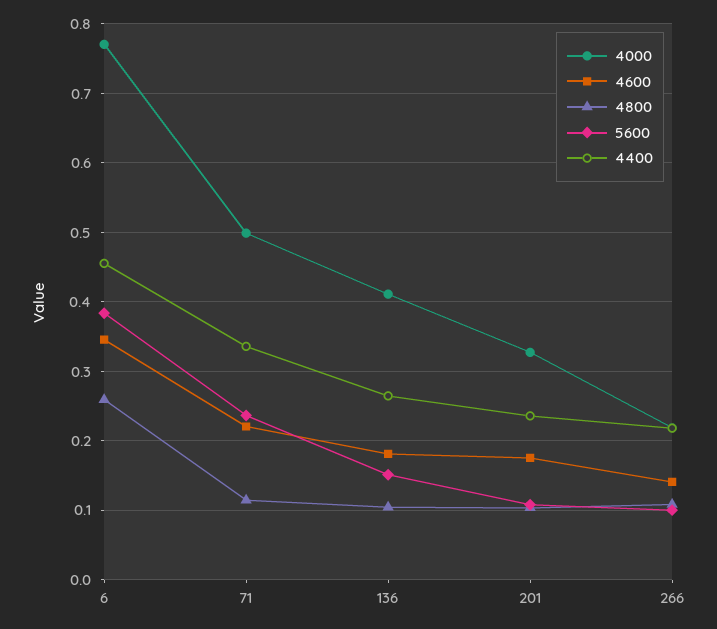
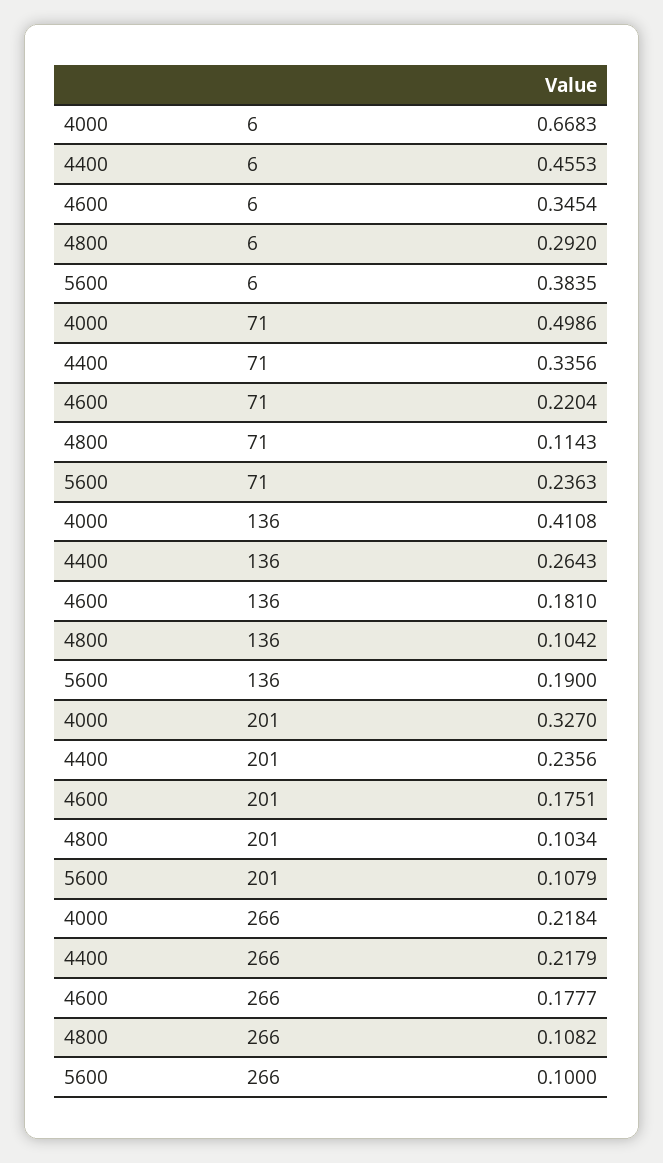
  {
    "4000": {
-     "6": 0.77,
+     "6": 0.6683,
      "71": 0.4986,
      "136": 0.4108,
      "201": 0.327,
      "266": 0.2184
    },
    "4600": {
      "6": 0.3454,
      "71": 0.2204,
      "136": 0.181,
      "201": 0.1751,
-     "266": 0.14
+     "266": 0.1777
    },
    "4800": {
-     "6": 0.26,
+     "6": 0.292,
      "71": 0.1143,
      "136": 0.1042,
      "201": 0.1034,
      "266": 0.1082
    },
    "5600": {
      "6": 0.3835,
      "71": 0.2363,
-     "136": 0.15,
+     "136": 0.19,
      "201": 0.1079,
      "266": 0.1
    },
    "4400": {
      "6": 0.4553,
      "71": 0.3356,
      "136": 0.2643,
      "201": 0.2356,
      "266": 0.2179
    }
  }

